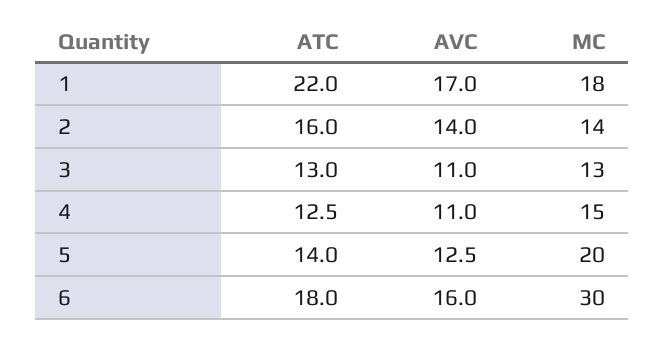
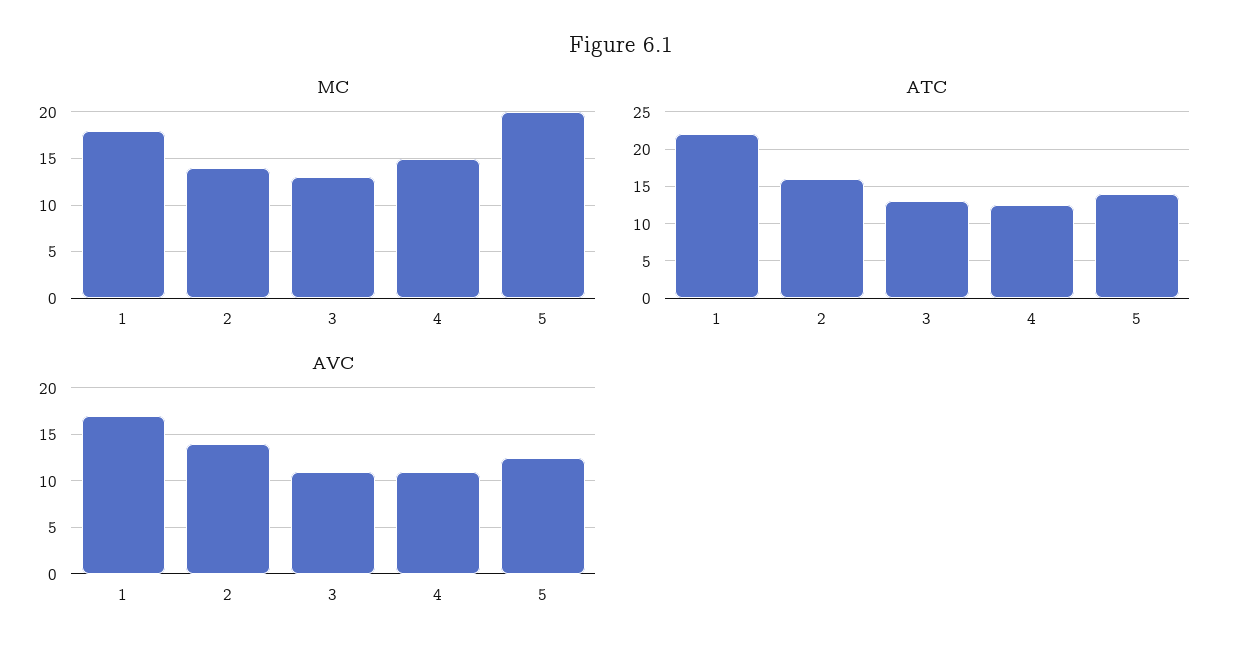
  {
    "ATC": {
      "1": 22,
      "2": 16,
      "3": 13,
      "4": 12.5,
-     "5": 14,
+     "5": 14
-     "6": 18
    },
    "AVC": {
      "1": 17,
      "2": 14,
      "3": 11,
      "4": 11,
-     "5": 12.5,
+     "5": 12.5
-     "6": 16
    },
    "MC": {
      "1": 18,
      "2": 14,
      "3": 13,
      "4": 15,
-     "5": 20,
+     "5": 20
-     "6": 30
    }
  }

